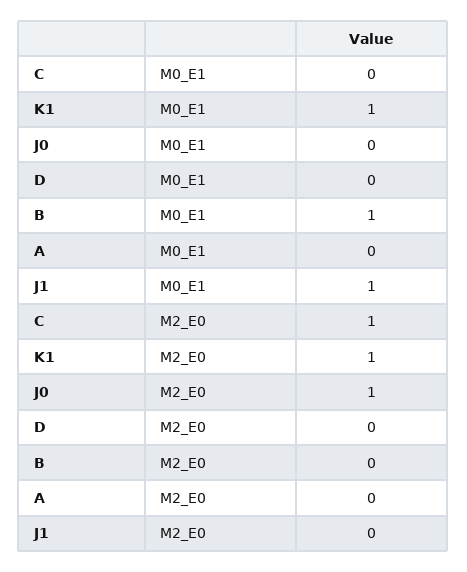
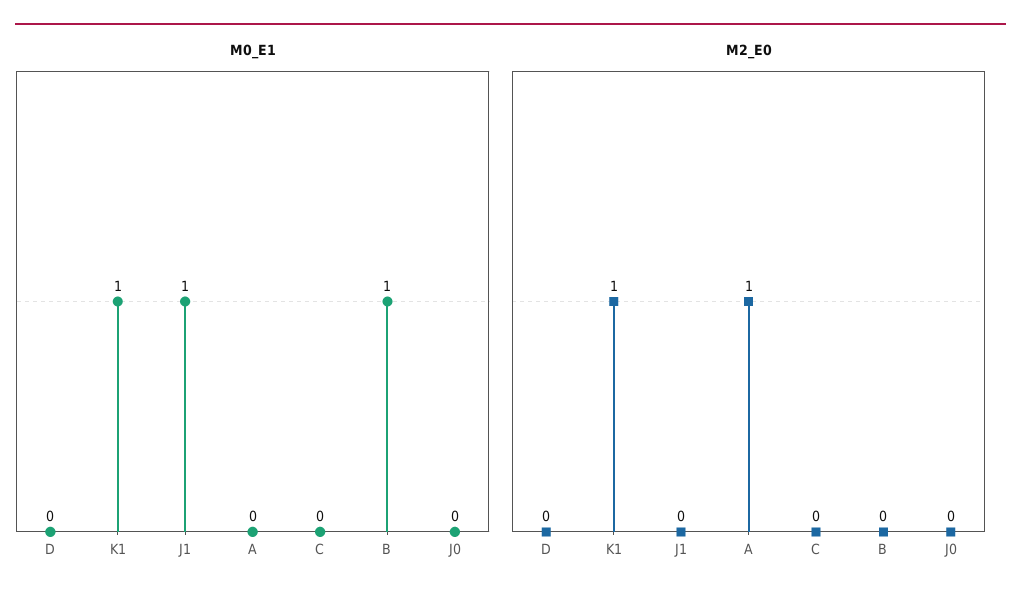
  {
    "M0_E1": {
      "C": 0,
      "K1": 1,
      "J0": 0,
      "D": 0,
      "B": 1,
      "A": 0,
      "J1": 1
    },
    "M2_E0": {
-     "C": 1,
+     "C": 0,
      "K1": 1,
-     "J0": 1,
+     "J0": 0,
      "D": 0,
      "B": 0,
-     "A": 0,
+     "A": 1,
      "J1": 0
    }
  }

